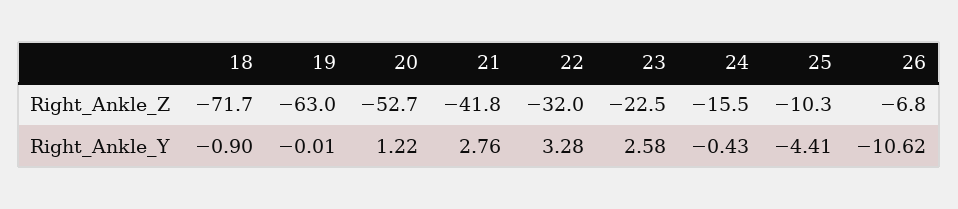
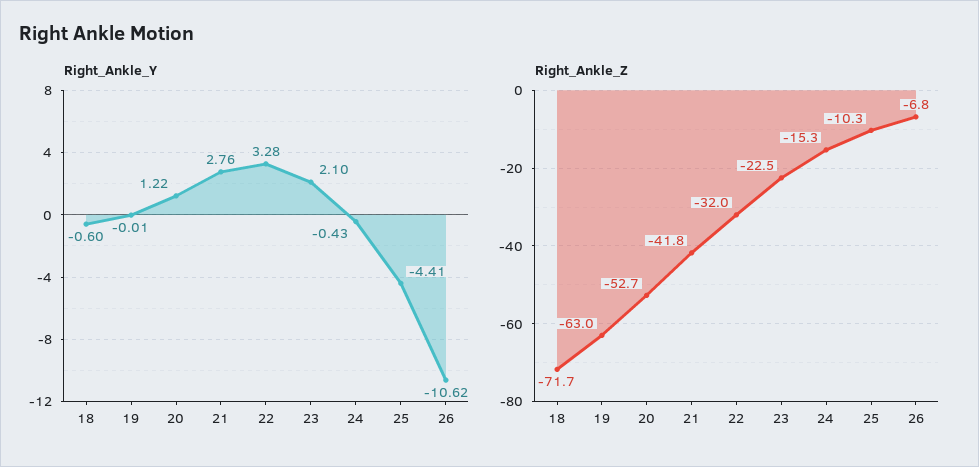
  {
    "Right_Ankle_Z": {
      "18": -71.7,
      "19": -63,
      "20": -52.7,
      "21": -41.8,
      "22": -32,
      "23": -22.5,
-     "24": -15.5,
+     "24": -15.3,
      "25": -10.3,
      "26": -6.8
    },
    "Right_Ankle_Y": {
-     "18": -0.9,
+     "18": -0.6,
      "19": -0.01,
      "20": 1.22,
      "21": 2.76,
      "22": 3.28,
-     "23": 2.58,
+     "23": 2.1,
      "24": -0.43,
      "25": -4.41,
      "26": -10.62
    }
  }

